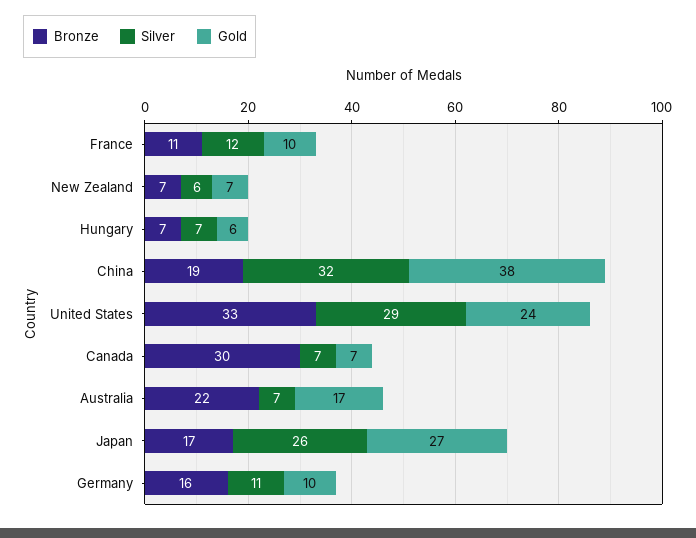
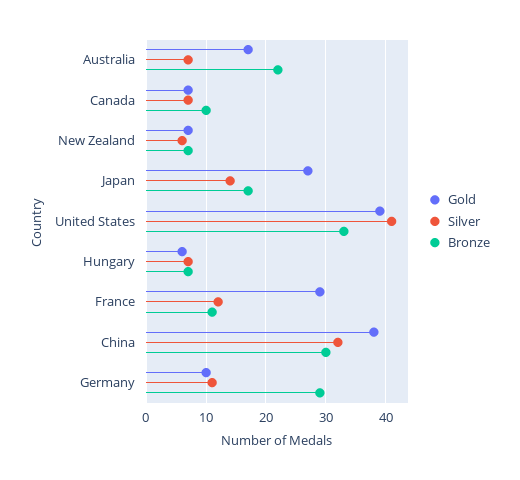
  {
    "Bronze": {
      "France": 11,
      "New Zealand": 7,
      "Hungary": 7,
-     "China": 19,
+     "China": 30,
      "United States": 33,
-     "Canada": 30,
+     "Canada": 10,
      "Australia": 22,
      "Japan": 17,
-     "Germany": 16
+     "Germany": 30
    },
    "Silver": {
      "France": 12,
      "New Zealand": 6,
      "Hungary": 7,
      "China": 32,
-     "United States": 29,
+     "United States": 40,
      "Canada": 7,
      "Australia": 7,
-     "Japan": 26,
+     "Japan": 15,
      "Germany": 11
    },
    "Gold": {
-     "France": 10,
+     "France": 30,
      "New Zealand": 7,
      "Hungary": 6,
      "China": 38,
-     "United States": 24,
+     "United States": 40,
      "Canada": 7,
      "Australia": 17,
      "Japan": 27,
      "Germany": 10
    }
  }

